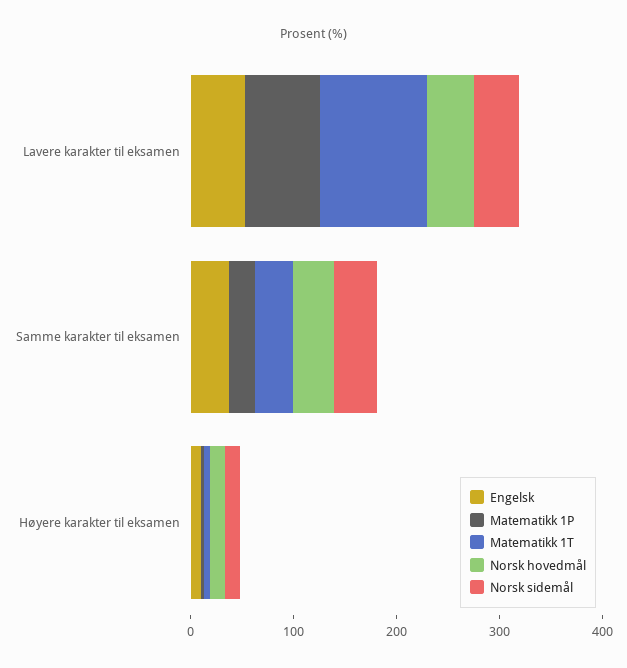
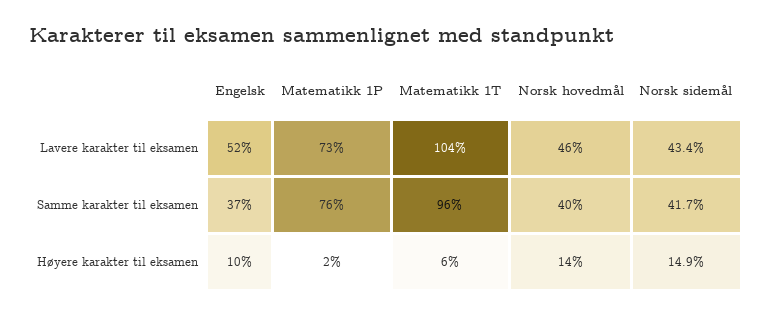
  {
    "Engelsk": {
      "Lavere karakter til eksamen": 52,
      "Samme karakter til eksamen": 37,
      "Høyere karakter til eksamen": 10
    },
    "Matematikk 1P": {
      "Lavere karakter til eksamen": 73,
-     "Samme karakter til eksamen": 20,
+     "Samme karakter til eksamen": 76,
      "Høyere karakter til eksamen": 2
    },
    "Matematikk 1T": {
      "Lavere karakter til eksamen": 104,
-     "Samme karakter til eksamen": 40,
+     "Samme karakter til eksamen": 96,
      "Høyere karakter til eksamen": 6
    },
    "Norsk hovedmål": {
      "Lavere karakter til eksamen": 46,
      "Samme karakter til eksamen": 40,
      "Høyere karakter til eksamen": 14
    },
    "Norsk sidemål": {
      "Lavere karakter til eksamen": 43.4,
      "Samme karakter til eksamen": 41.7,
      "Høyere karakter til eksamen": 14.9
    }
  }

